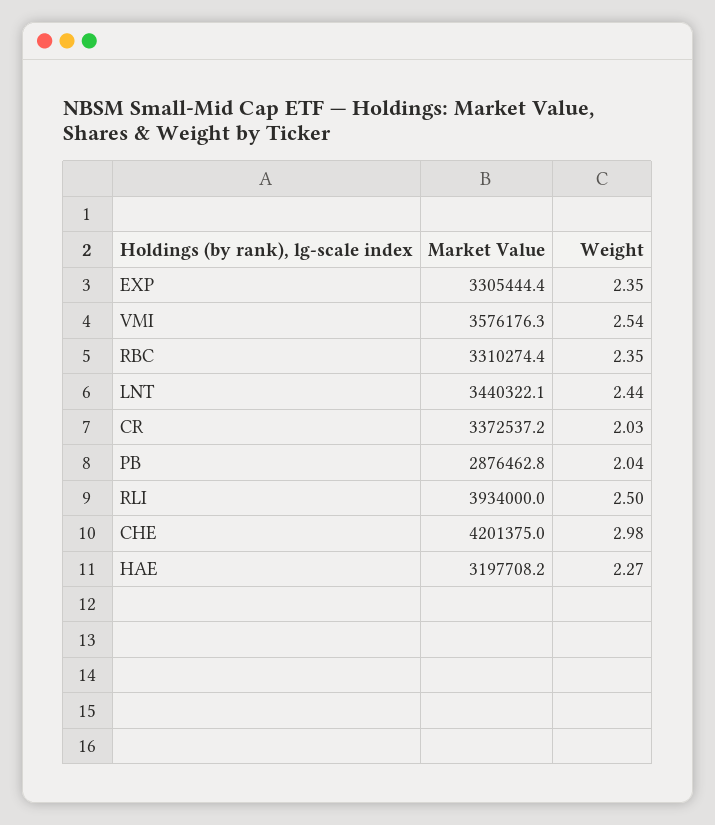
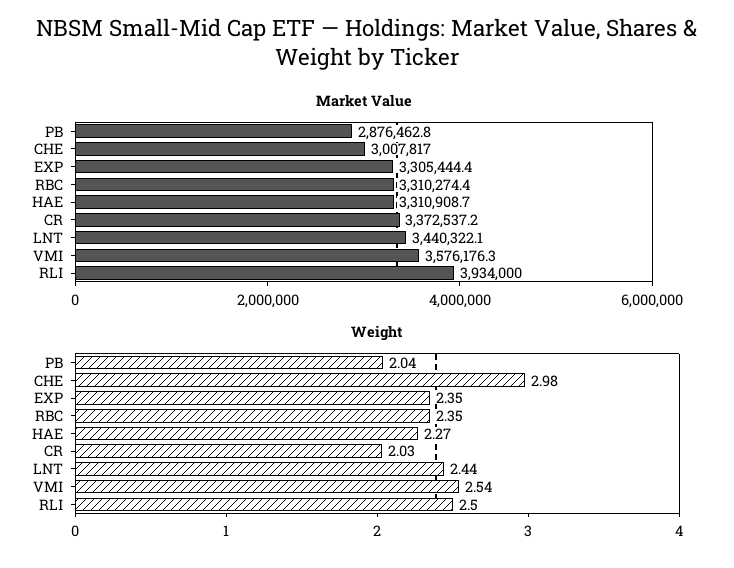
  {
    "Market Value": {
      "EXP": 3305444.4,
      "VMI": 3576176.3,
      "RBC": 3310274.4,
      "LNT": 3440322.1,
      "CR": 3372537.2,
      "PB": 2876462.8,
      "RLI": 3934000,
-     "CHE": 4201375,
+     "CHE": 3007817,
-     "HAE": 3197708.2
+     "HAE": 3310908.7
    },
    "Weight": {
      "EXP": 2.35,
      "VMI": 2.54,
      "RBC": 2.35,
      "LNT": 2.44,
      "CR": 2.03,
      "PB": 2.04,
      "RLI": 2.5,
      "CHE": 2.98,
      "HAE": 2.27
    }
  }

